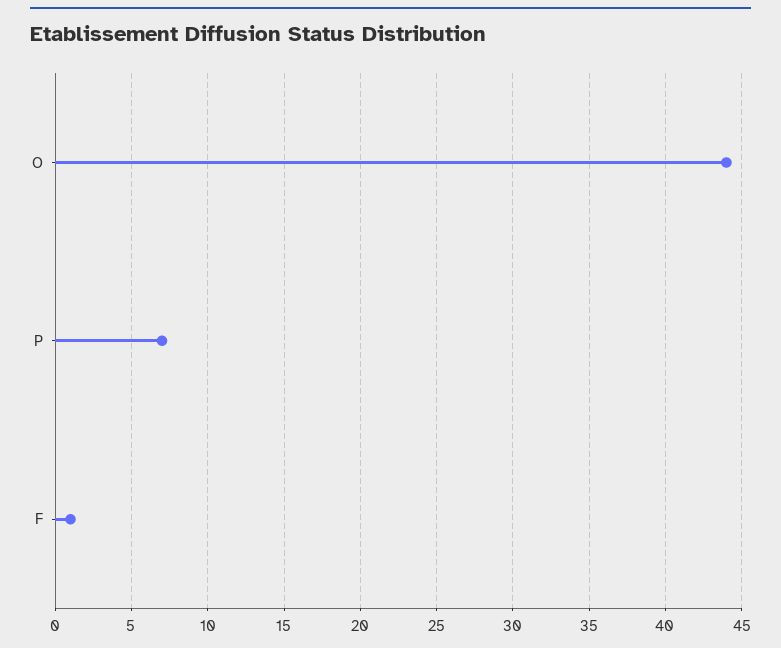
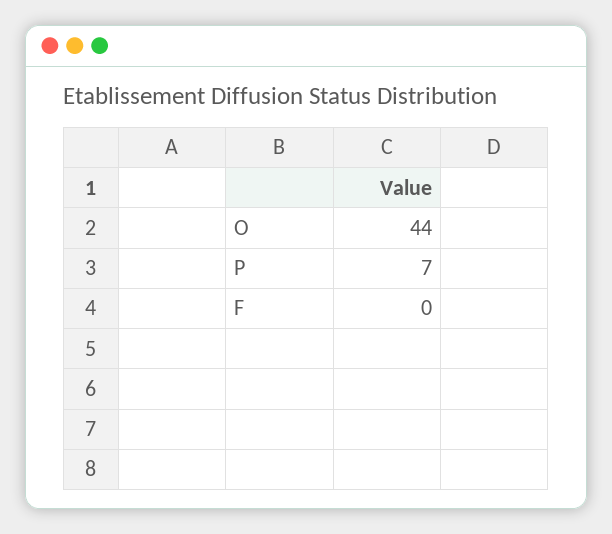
  {
    "O": 44,
    "P": 7,
-   "F": 1
+   "F": 0
  }

